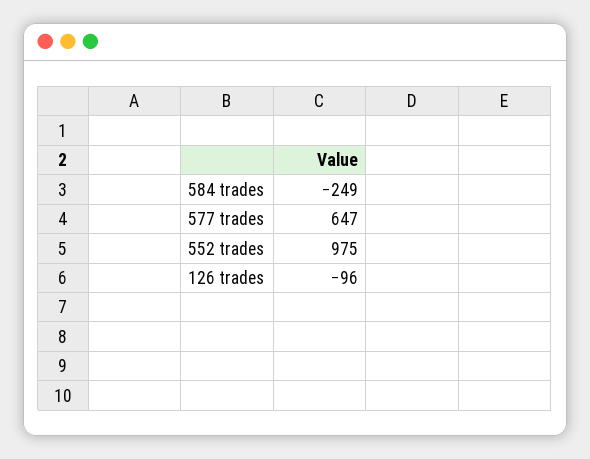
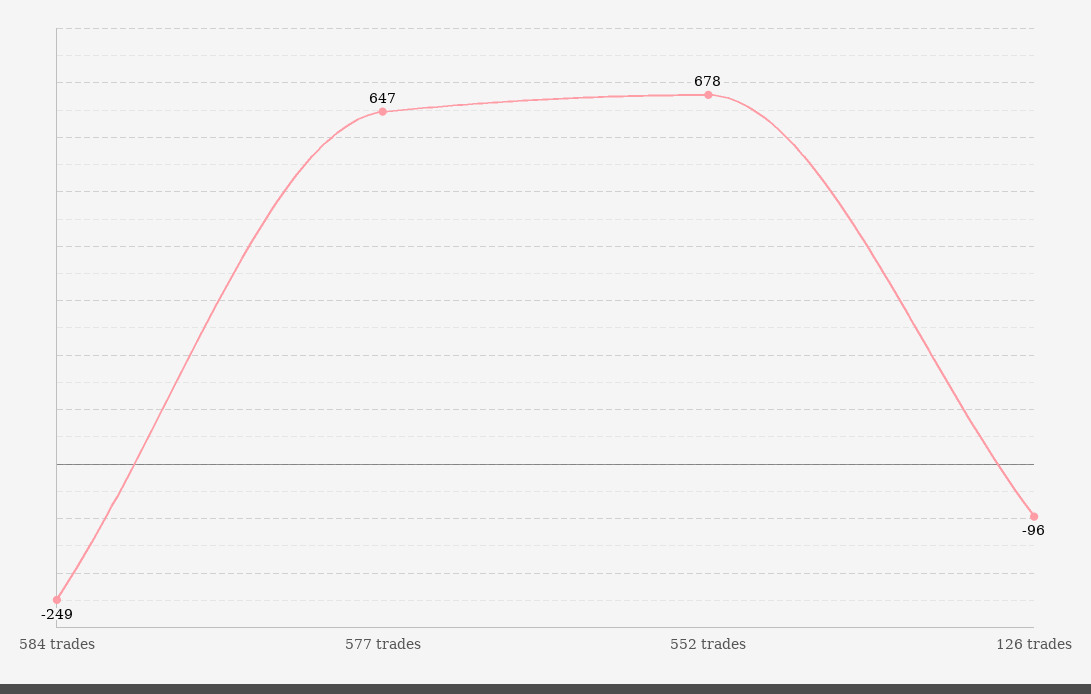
  {
    "584 trades": -249,
    "577 trades": 647,
-   "552 trades": 975,
+   "552 trades": 678,
    "126 trades": -96
  }

